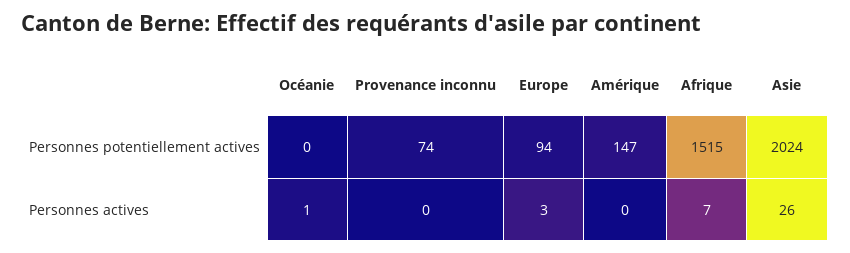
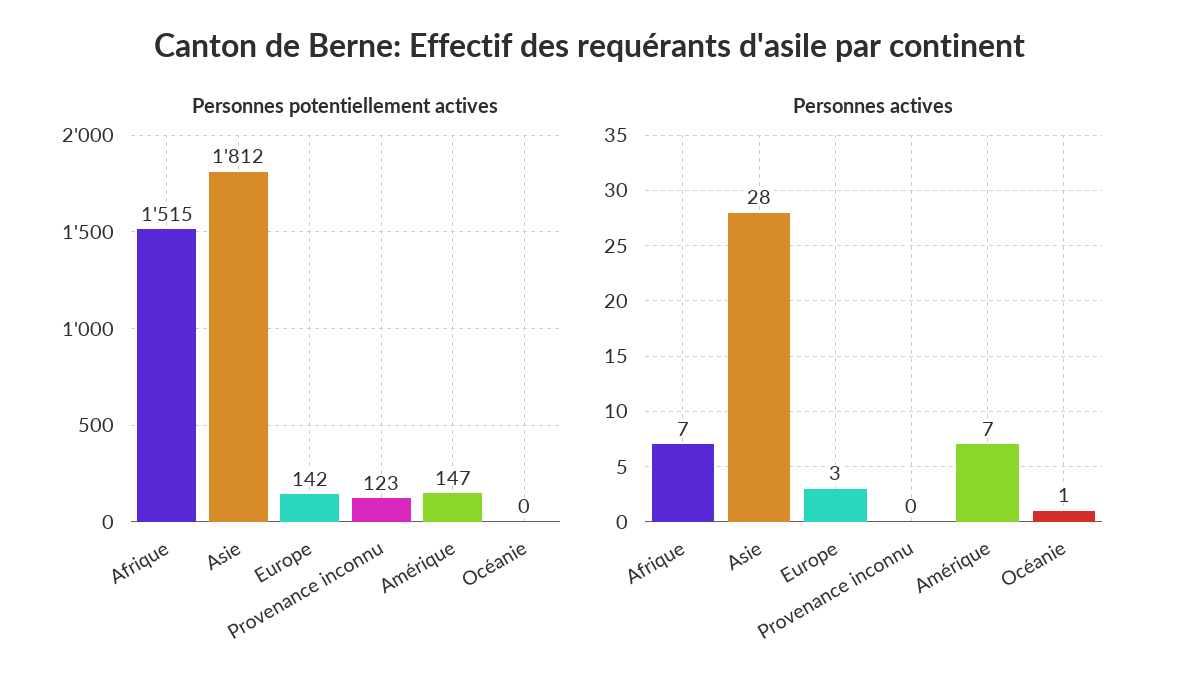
  {
    "Personnes potentiellement actives": {
      "Océanie": 0,
-     "Provenance inconnu": 74,
+     "Provenance inconnu": 123,
-     "Europe": 94,
+     "Europe": 142,
      "Amérique": 147,
      "Afrique": 1515,
-     "Asie": 2024
+     "Asie": 1812
    },
    "Personnes actives": {
      "Océanie": 1,
      "Provenance inconnu": 0,
      "Europe": 3,
-     "Amérique": 0,
+     "Amérique": 7,
      "Afrique": 7,
-     "Asie": 26
+     "Asie": 28
    }
  }

